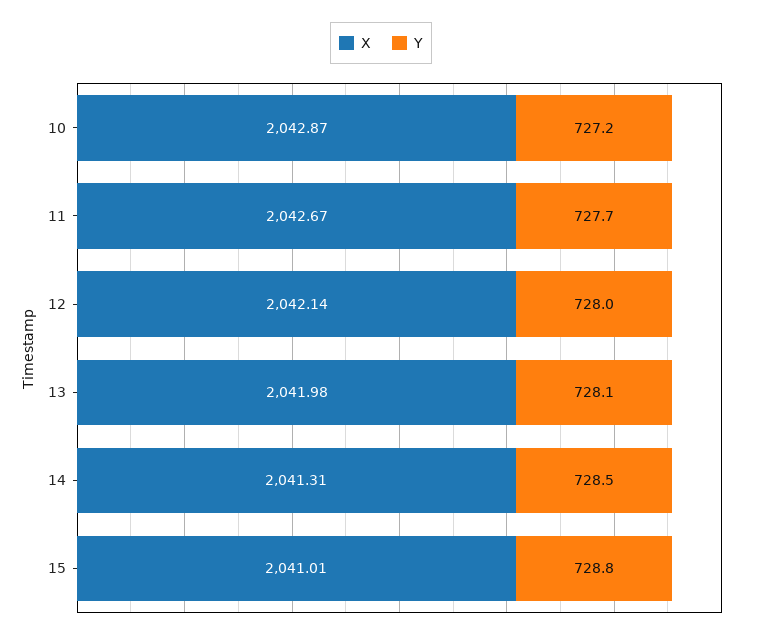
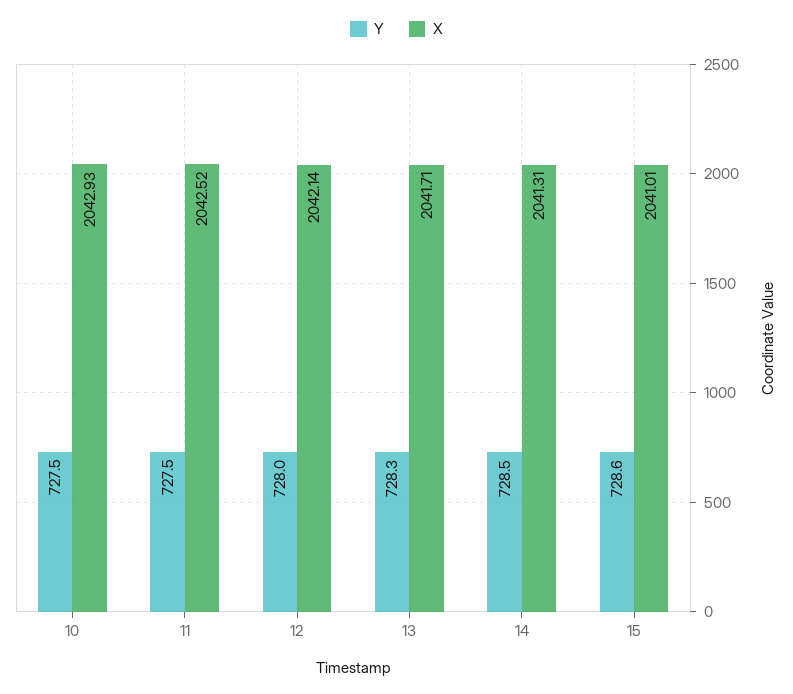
  {
    "X": {
-     "10": 2042.87,
+     "10": 2042.93,
-     "11": 2042.67,
+     "11": 2042.52,
      "12": 2042.14,
-     "13": 2041.98,
+     "13": 2041.71,
      "14": 2041.31,
      "15": 2041.01
    },
    "Y": {
-     "10": 727.2,
+     "10": 727.5,
-     "11": 727.7,
+     "11": 727.5,
      "12": 728,
-     "13": 728.1,
+     "13": 728.3,
      "14": 728.5,
-     "15": 728.8
+     "15": 728.6
    }
  }

